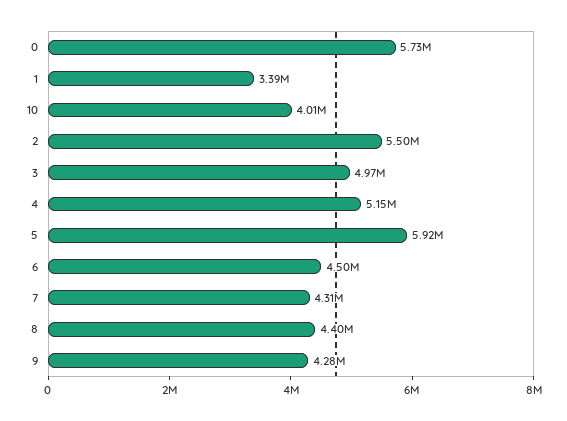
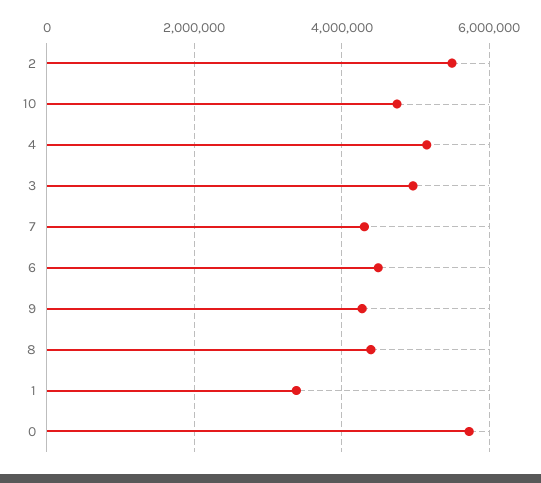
  {
    "0": 5730000,
    "1": 3390000,
-   "10": 4010000,
+   "10": 4800000,
    "2": 5500000,
    "3": 4970000,
    "4": 5150000,
-   "5": 5920000,
    "6": 4500000,
    "7": 4310000,
    "8": 4400000,
    "9": 4280000
  }

